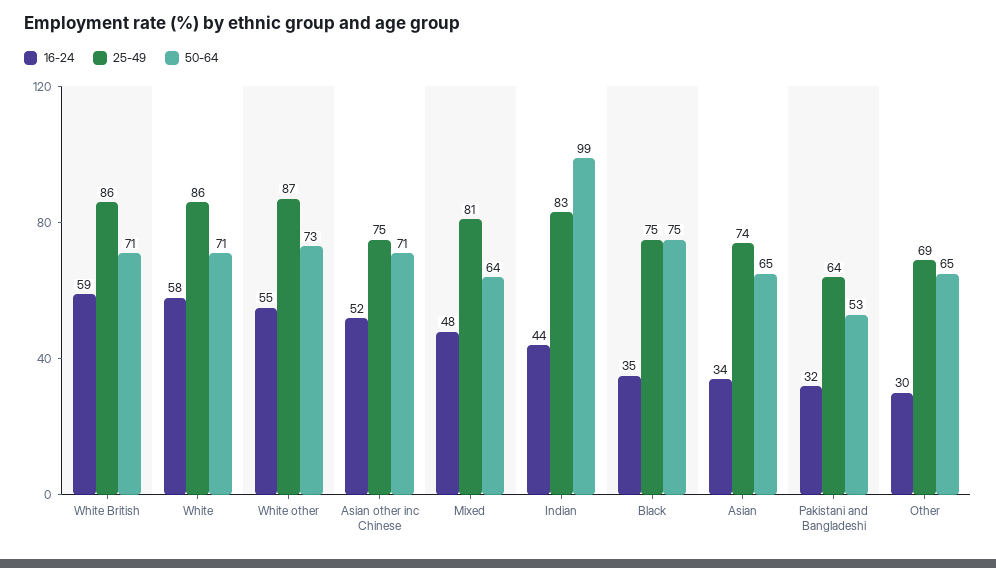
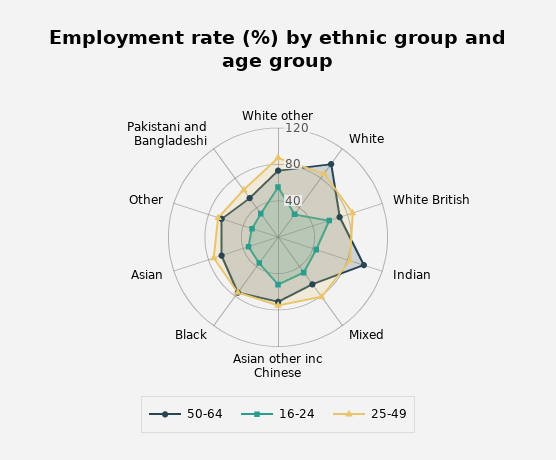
  {
    "16-24": {
      "White British": 59,
-     "White": 58,
+     "White": 30,
      "White other": 55,
      "Asian other inc Chinese": 52,
      "Mixed": 48,
      "Indian": 44,
      "Black": 35,
      "Asian": 34,
      "Pakistani and Bangladeshi": 32,
      "Other": 30
    },
    "25-49": {
      "White British": 86,
      "White": 86,
      "White other": 87,
      "Asian other inc Chinese": 75,
      "Mixed": 81,
      "Indian": 83,
      "Black": 75,
      "Asian": 74,
      "Pakistani and Bangladeshi": 64,
      "Other": 69
    },
    "50-64": {
      "White British": 71,
-     "White": 71,
+     "White": 100,
      "White other": 73,
      "Asian other inc Chinese": 71,
      "Mixed": 64,
      "Indian": 99,
      "Black": 75,
      "Asian": 65,
      "Pakistani and Bangladeshi": 53,
      "Other": 65
    }
  }

